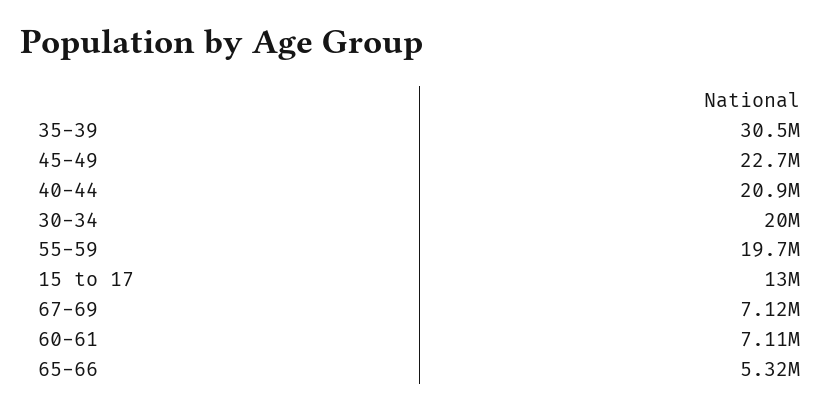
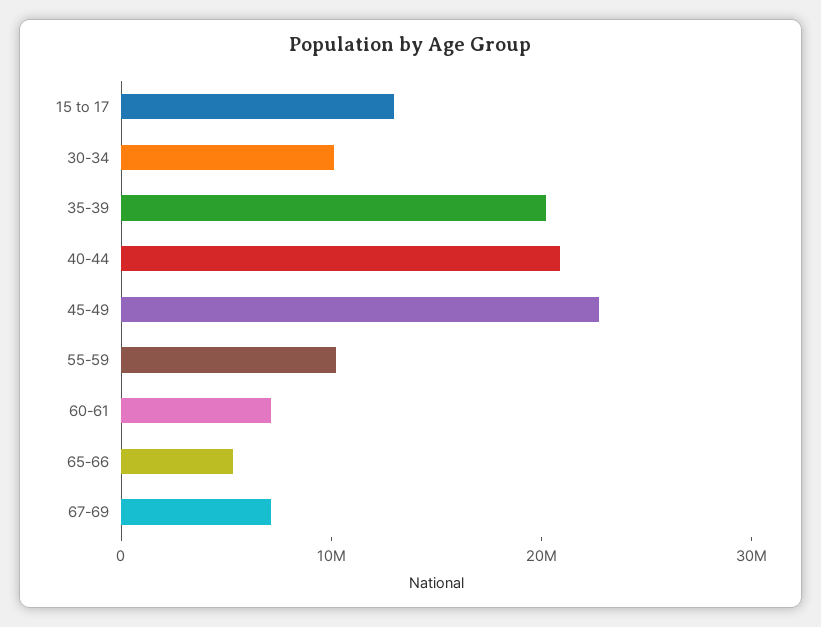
  {
-   "35-39": 30500000,
+   "35-39": 20000000,
    "45-49": 22700000,
    "40-44": 20900000,
-   "30-34": 20000000,
+   "30-34": 10000000,
-   "55-59": 19700000,
+   "55-59": 10000000,
    "15 to 17": 13000000,
    "67-69": 7120000,
    "60-61": 7110000,
    "65-66": 5320000
  }

